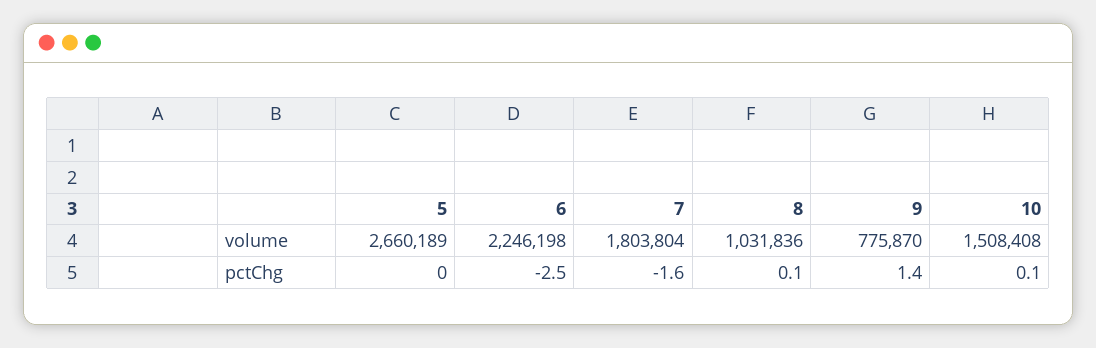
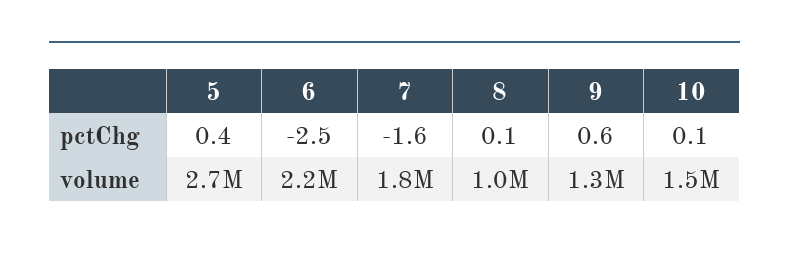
  {
    "5": {
      "volume": 2660189,
-     "pctChg": 0
+     "pctChg": 0.4
    },
    "6": {
      "volume": 2246198,
      "pctChg": -2.5
    },
    "7": {
      "volume": 1803804,
      "pctChg": -1.6
    },
    "8": {
      "volume": 1031836,
      "pctChg": 0.1
    },
    "9": {
-     "volume": 775870,
+     "volume": 1300000,
-     "pctChg": 1.4
+     "pctChg": 0.6
    },
    "10": {
      "volume": 1508408,
      "pctChg": 0.1
    }
  }

